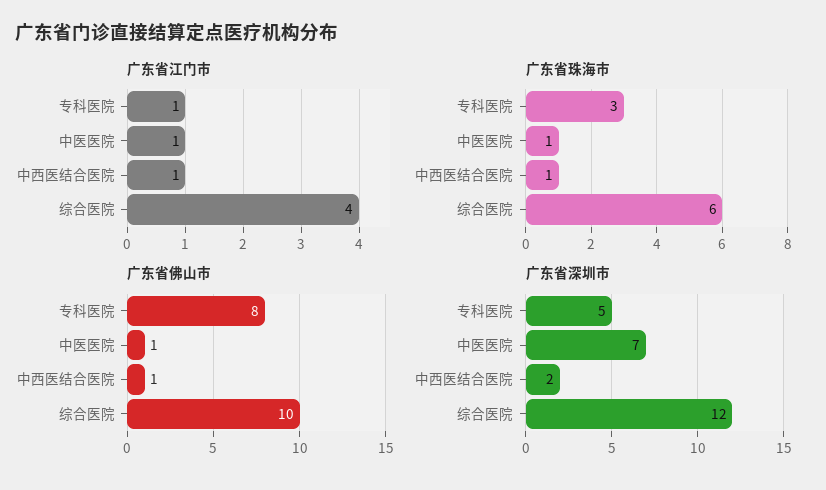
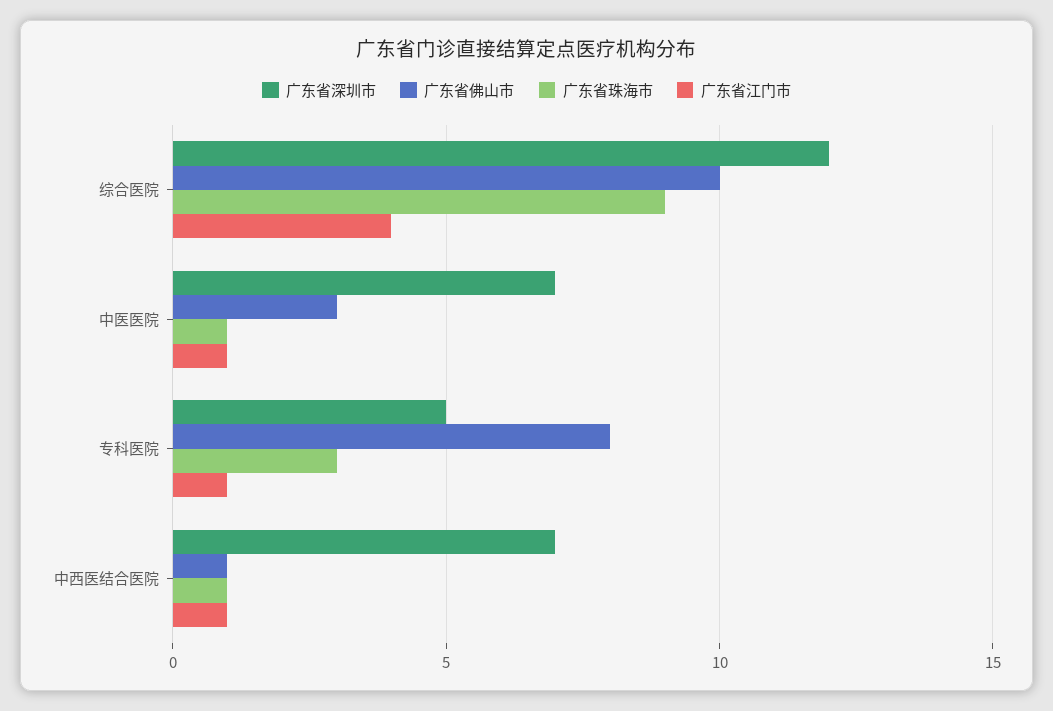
  {
    "广东省江门市": {
      "专科医院": 1,
      "中医医院": 1,
      "中西医结合医院": 1,
      "综合医院": 4
    },
    "广东省珠海市": {
      "专科医院": 3,
      "中医医院": 1,
      "中西医结合医院": 1,
-     "综合医院": 6
+     "综合医院": 9
    },
    "广东省佛山市": {
      "专科医院": 8,
-     "中医医院": 1,
+     "中医医院": 3,
      "中西医结合医院": 1,
      "综合医院": 10
    },
    "广东省深圳市": {
      "专科医院": 5,
      "中医医院": 7,
-     "中西医结合医院": 2,
+     "中西医结合医院": 7,
      "综合医院": 12
    }
  }

